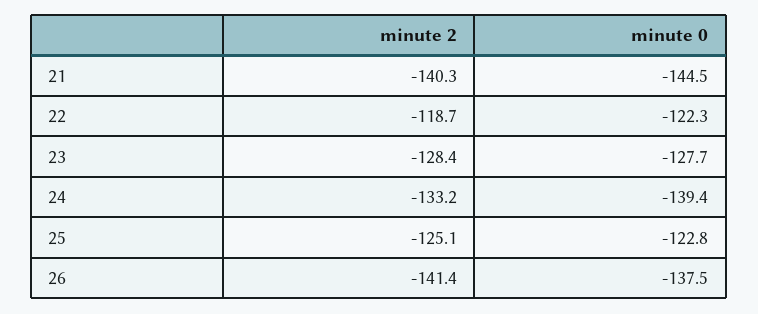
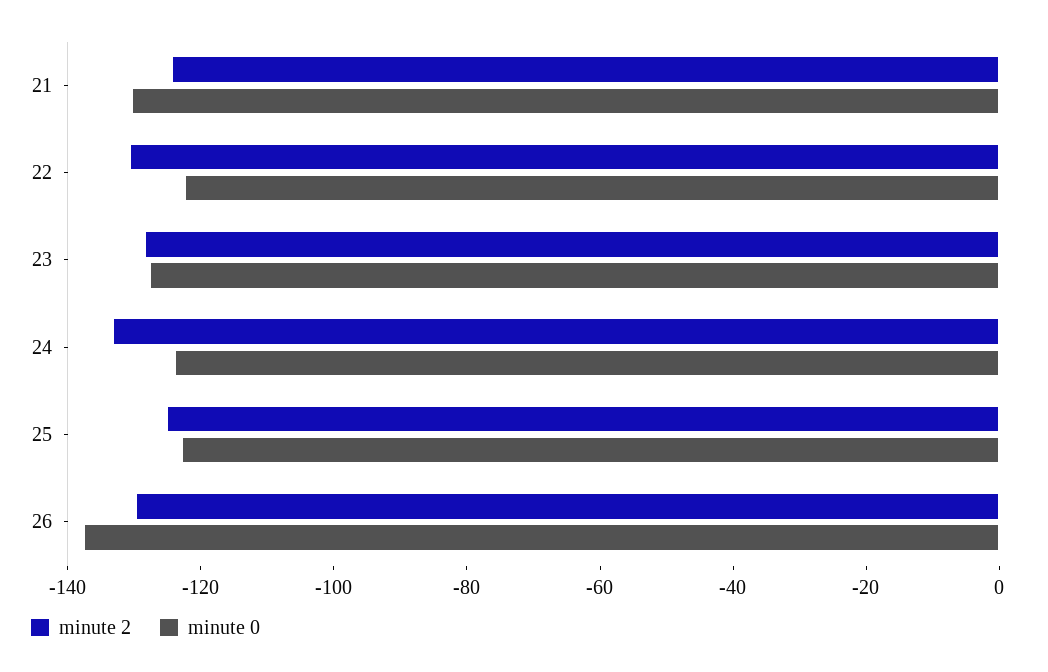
  {
    "minute 2": {
-     "21": -140.3,
+     "21": -125,
-     "22": -118.7,
+     "22": -130,
      "23": -128.4,
      "24": -133.2,
      "25": -125.1,
-     "26": -141.4
+     "26": -130
    },
    "minute 0": {
-     "21": -144.5,
+     "21": -130,
      "22": -122.3,
      "23": -127.7,
-     "24": -139.4,
+     "24": -125,
      "25": -122.8,
      "26": -137.5
    }
  }

